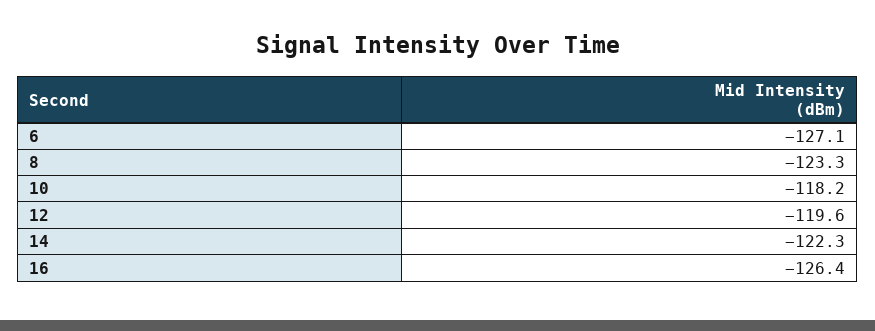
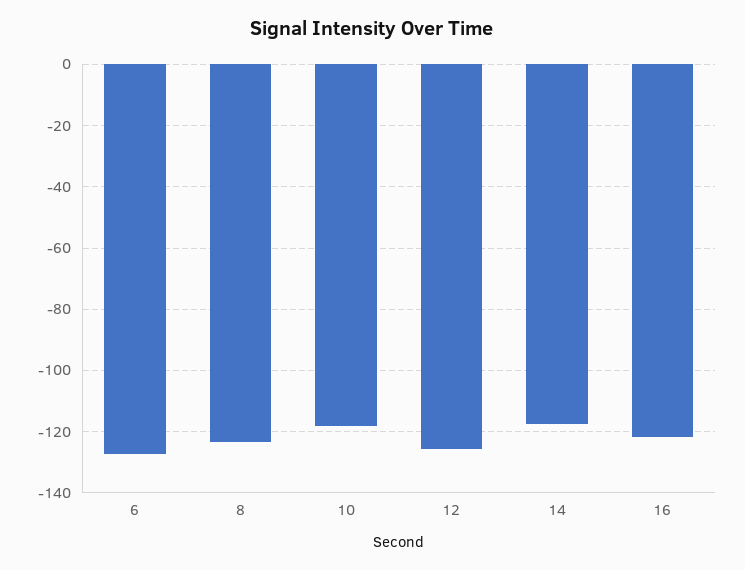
  {
    "6": -127.1,
    "8": -123.3,
    "10": -118.2,
-   "12": -119.6,
+   "12": -126,
-   "14": -122.3,
+   "14": -118,
-   "16": -126.4
+   "16": -122
  }

